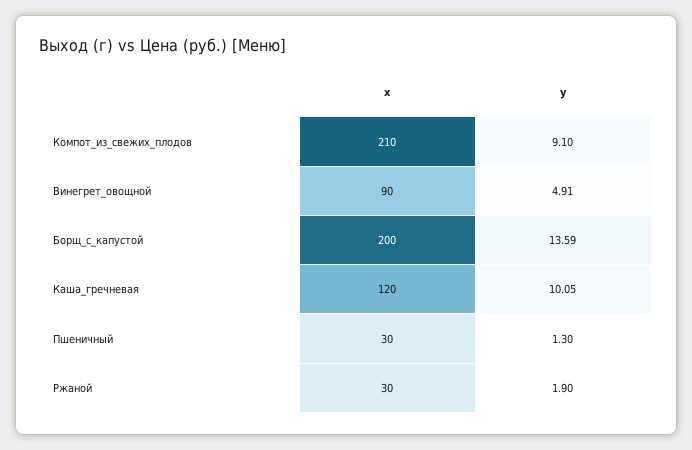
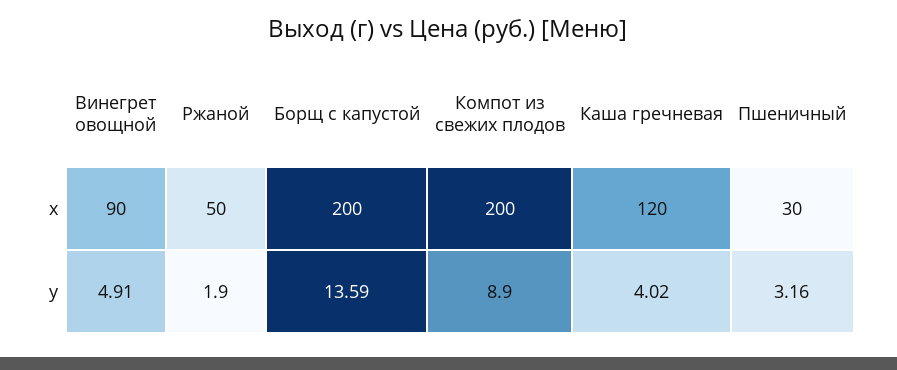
  {
    "x": {
-     "Компот_из_свежих_плодов": 210,
+     "Компот_из_свежих_плодов": 200,
      "Винегрет_овощной": 90,
      "Борщ_с_капустой": 200,
      "Каша_гречневая": 120,
      "Пшеничный": 30,
-     "Ржаной": 30
+     "Ржаной": 50
    },
    "y": {
-     "Компот_из_свежих_плодов": 9.1,
+     "Компот_из_свежих_плодов": 8.9,
      "Винегрет_овощной": 4.91,
      "Борщ_с_капустой": 13.59,
-     "Каша_гречневая": 10.05,
+     "Каша_гречневая": 4.02,
-     "Пшеничный": 1.3,
+     "Пшеничный": 3.16,
      "Ржаной": 1.9
    }
  }

